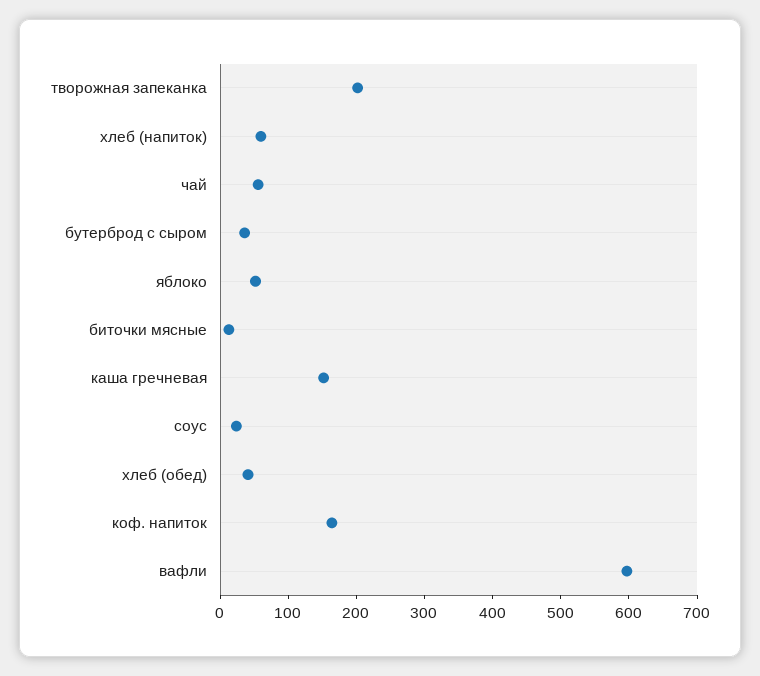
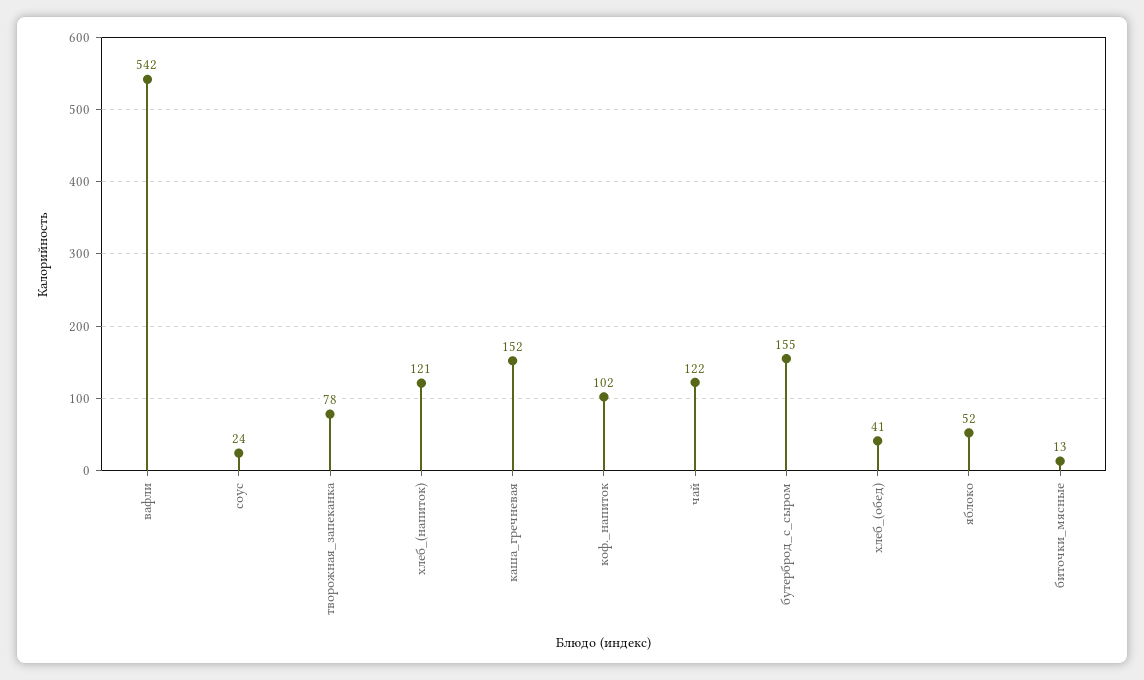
  {
-   "творожная запеканка": 200,
+   "творожная запеканка": 78,
-   "хлеб (напиток)": 60,
+   "хлеб (напиток)": 121,
-   "чай": 60,
+   "чай": 122,
-   "бутерброд с сыром": 40,
+   "бутерброд с сыром": 155,
    "яблоко": 52,
    "биточки мясные": 13,
    "каша гречневая": 152,
    "соус": 24,
    "хлеб (обед)": 41,
-   "коф. напиток": 160,
+   "коф. напиток": 102,
-   "вафли": 600
+   "вафли": 542
  }

